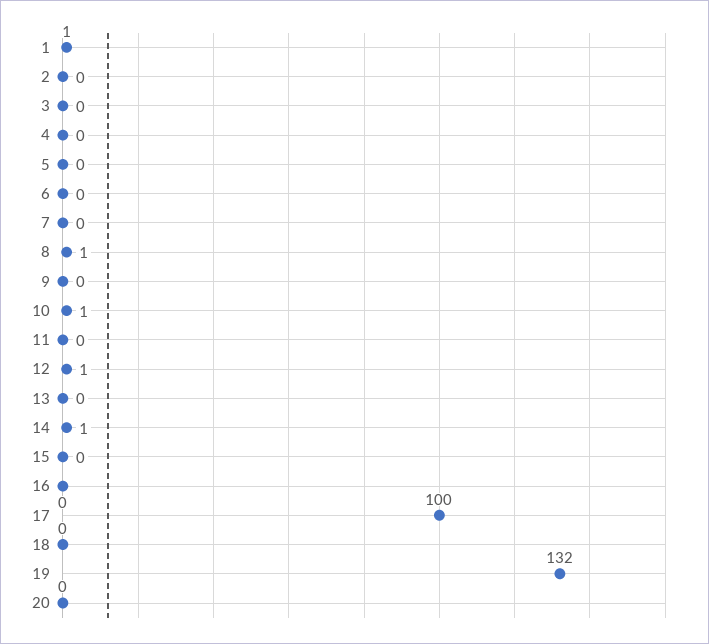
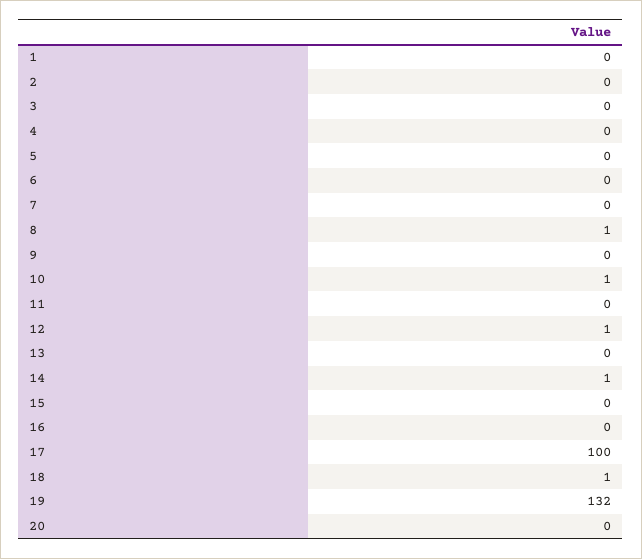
  {
-   "1": 1,
+   "1": 0,
    "2": 0,
    "3": 0,
    "4": 0,
    "5": 0,
    "6": 0,
    "7": 0,
    "8": 1,
    "9": 0,
    "10": 1,
    "11": 0,
    "12": 1,
    "13": 0,
    "14": 1,
    "15": 0,
    "16": 0,
    "17": 100,
-   "18": 0,
+   "18": 1,
    "19": 132,
    "20": 0
  }

